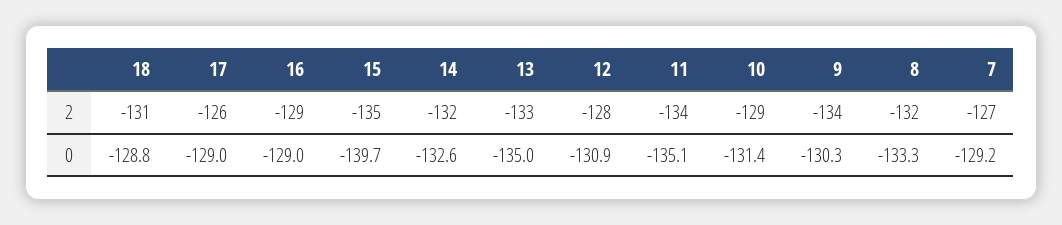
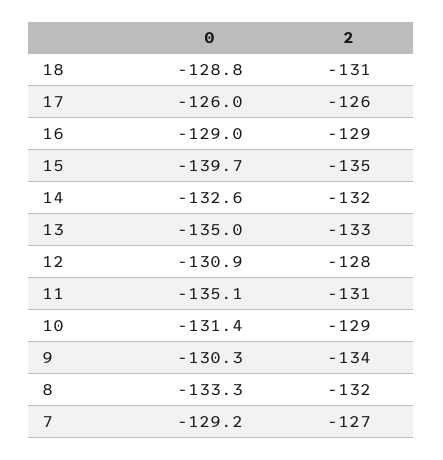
  {
    "18": {
      "2": -131,
      "0": -128.8
    },
    "17": {
      "2": -126,
-     "0": -129
+     "0": -126
    },
    "16": {
      "2": -129,
      "0": -129
    },
    "15": {
      "2": -135,
      "0": -139.7
    },
    "14": {
      "2": -132,
      "0": -132.6
    },
    "13": {
      "2": -133,
      "0": -135
    },
    "12": {
      "2": -128,
      "0": -130.9
    },
    "11": {
-     "2": -134,
+     "2": -131,
      "0": -135.1
    },
    "10": {
      "2": -129,
      "0": -131.4
    },
    "9": {
      "2": -134,
      "0": -130.3
    },
    "8": {
      "2": -132,
      "0": -133.3
    },
    "7": {
      "2": -127,
      "0": -129.2
    }
  }

